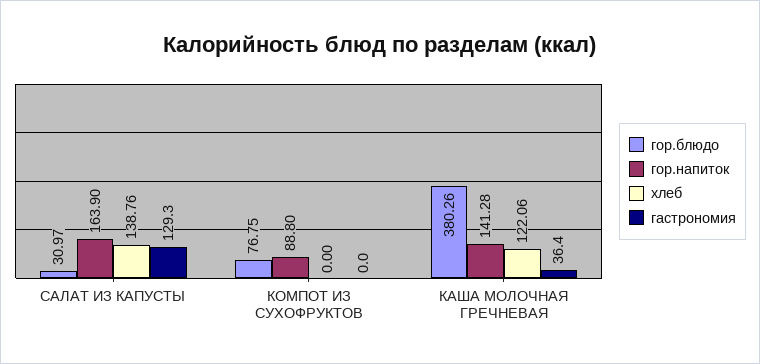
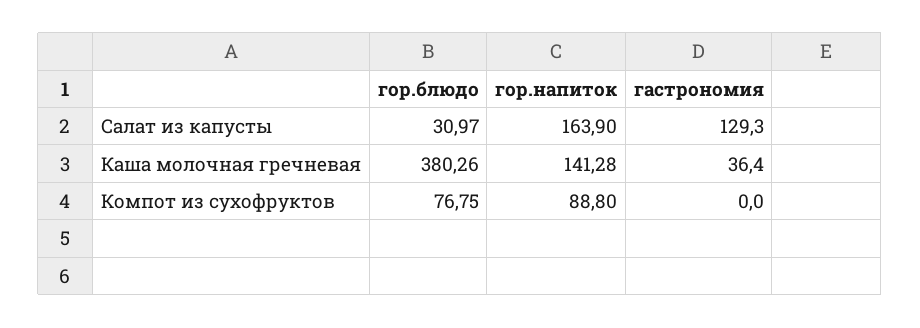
  {
    "гор.блюдо": {
      "САЛАТ ИЗ КАПУСТЫ": 30.97,
      "КОМПОТ ИЗ СУХОФРУКТОВ": 76.75,
      "КАША МОЛОЧНАЯ ГРЕЧНЕВАЯ": 380.26
    },
    "гор.напиток": {
      "САЛАТ ИЗ КАПУСТЫ": 163.9,
      "КОМПОТ ИЗ СУХОФРУКТОВ": 88.8,
      "КАША МОЛОЧНАЯ ГРЕЧНЕВАЯ": 141.28
    },
-   "хлеб": {
-     "САЛАТ ИЗ КАПУСТЫ": 138.76,
-     "КОМПОТ ИЗ СУХОФРУКТОВ": 0,
-     "КАША МОЛОЧНАЯ ГРЕЧНЕВАЯ": 122.06
-   },
    "гастрономия": {
      "САЛАТ ИЗ КАПУСТЫ": 129.3,
      "КОМПОТ ИЗ СУХОФРУКТОВ": 0,
      "КАША МОЛОЧНАЯ ГРЕЧНЕВАЯ": 36.4
    }
  }

